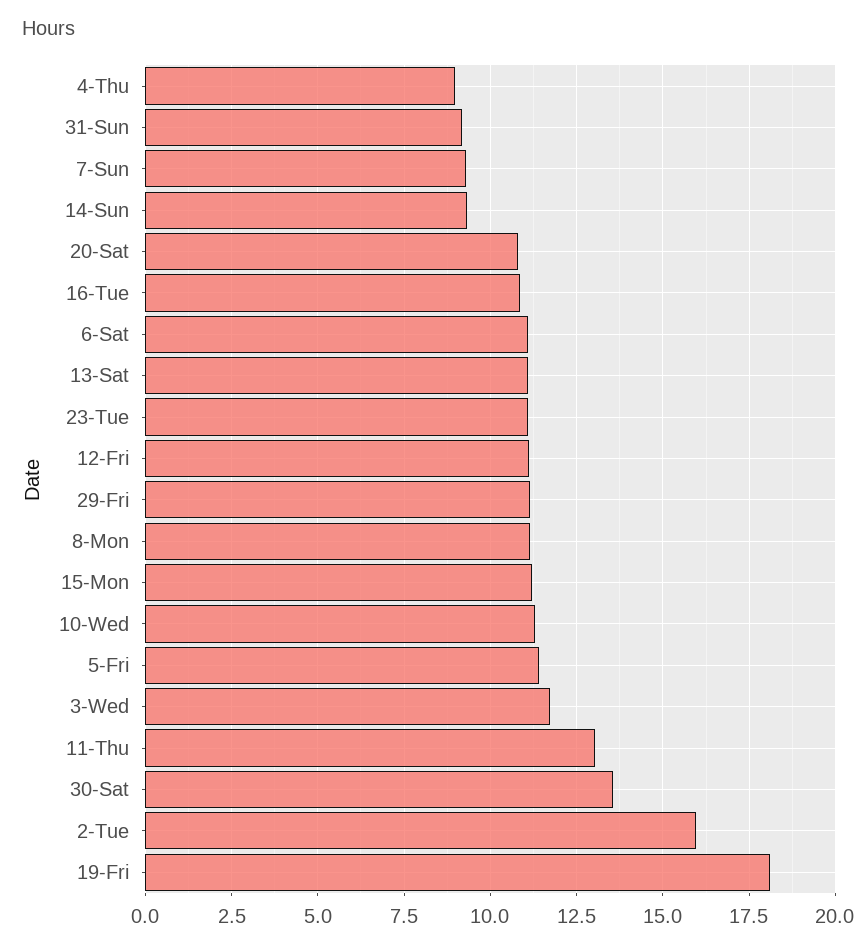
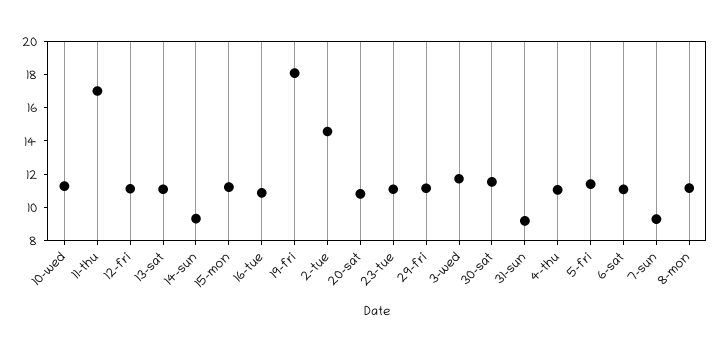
  {
-   "4-Thu": 9,
+   "4-Thu": 11,
    "31-Sun": 9.25,
    "7-Sun": 9.25,
    "14-Sun": 9.25,
    "20-Sat": 10.75,
    "16-Tue": 10.75,
    "6-Sat": 11,
    "13-Sat": 11,
    "23-Tue": 11,
    "12-Fri": 11,
    "29-Fri": 11.25,
    "8-Mon": 11.25,
    "15-Mon": 11.25,
    "10-Wed": 11.25,
    "5-Fri": 11.5,
    "3-Wed": 11.75,
-   "11-Thu": 13,
+   "11-Thu": 17,
-   "30-Sat": 13.5,
+   "30-Sat": 11.5,
-   "2-Tue": 16,
+   "2-Tue": 14.5,
    "19-Fri": 18
  }

